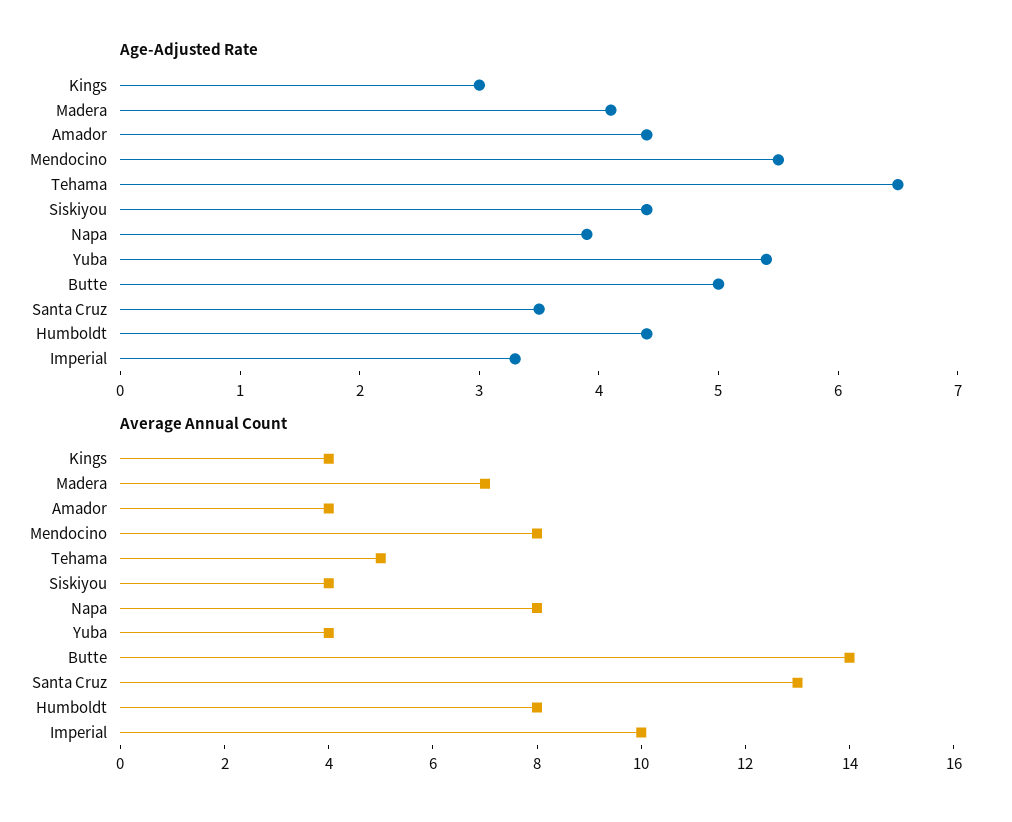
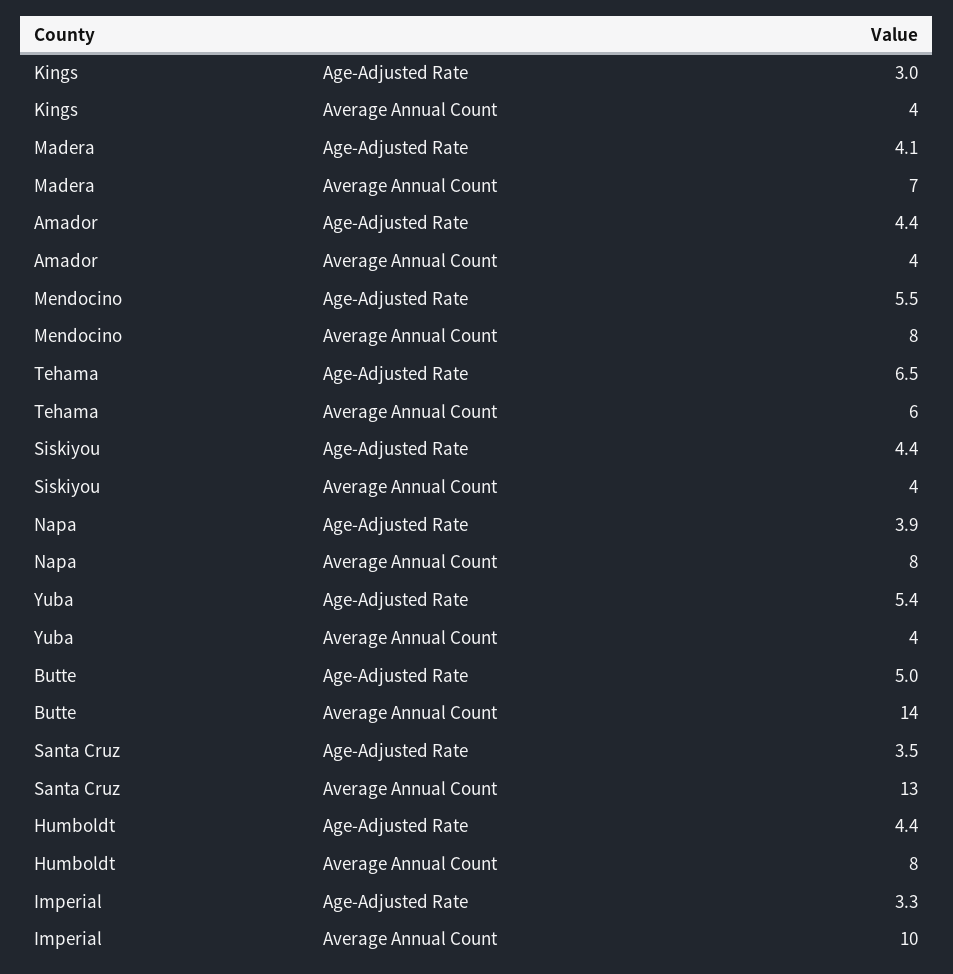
  {
    "Age-Adjusted Rate": {
      "Kings": 3,
      "Madera": 4.1,
      "Amador": 4.4,
      "Mendocino": 5.5,
      "Tehama": 6.5,
      "Siskiyou": 4.4,
      "Napa": 3.9,
      "Yuba": 5.4,
      "Butte": 5,
      "Santa Cruz": 3.5,
      "Humboldt": 4.4,
      "Imperial": 3.3
    },
    "Average Annual Count": {
      "Kings": 4,
      "Madera": 7,
      "Amador": 4,
      "Mendocino": 8,
-     "Tehama": 5,
+     "Tehama": 6,
      "Siskiyou": 4,
      "Napa": 8,
      "Yuba": 4,
      "Butte": 14,
      "Santa Cruz": 13,
      "Humboldt": 8,
      "Imperial": 10
    }
  }

